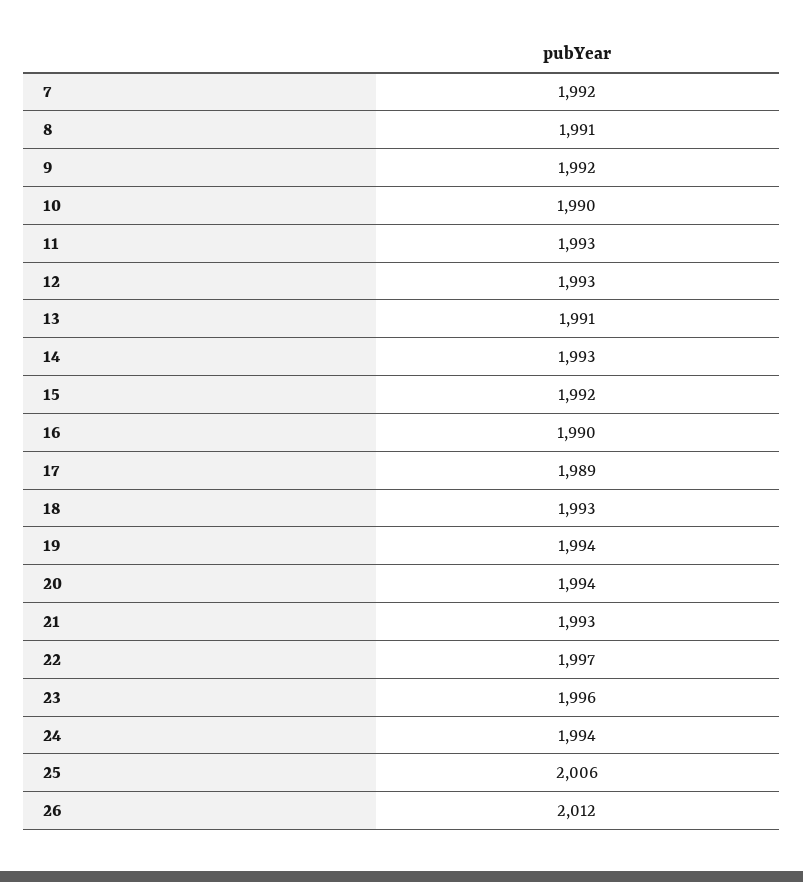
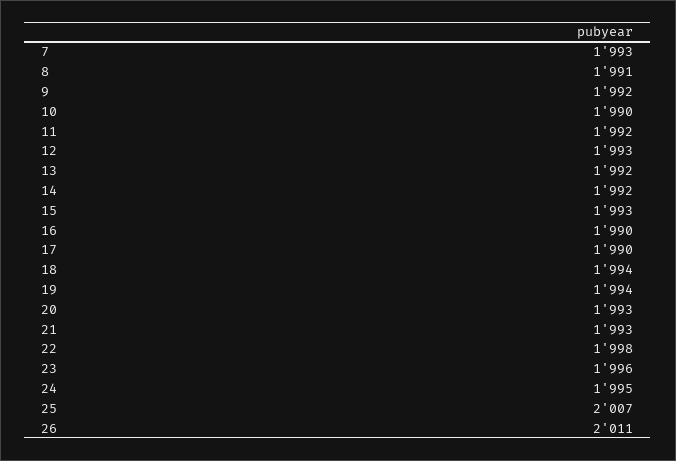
  {
-   "7": 1992,
+   "7": 1993,
    "8": 1991,
    "9": 1992,
    "10": 1990,
-   "11": 1993,
+   "11": 1992,
    "12": 1993,
-   "13": 1991,
+   "13": 1992,
-   "14": 1993,
+   "14": 1992,
-   "15": 1992,
+   "15": 1993,
    "16": 1990,
-   "17": 1989,
+   "17": 1990,
-   "18": 1993,
+   "18": 1994,
    "19": 1994,
-   "20": 1994,
+   "20": 1993,
    "21": 1993,
-   "22": 1997,
+   "22": 1998,
    "23": 1996,
-   "24": 1994,
+   "24": 1995,
-   "25": 2006,
+   "25": 2007,
-   "26": 2012
+   "26": 2011
  }

